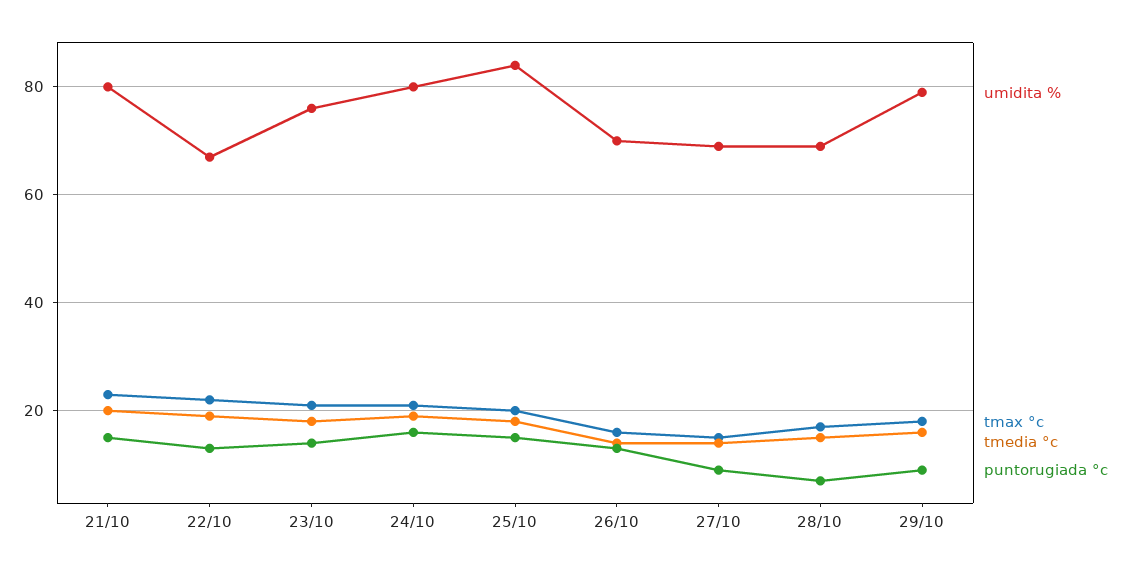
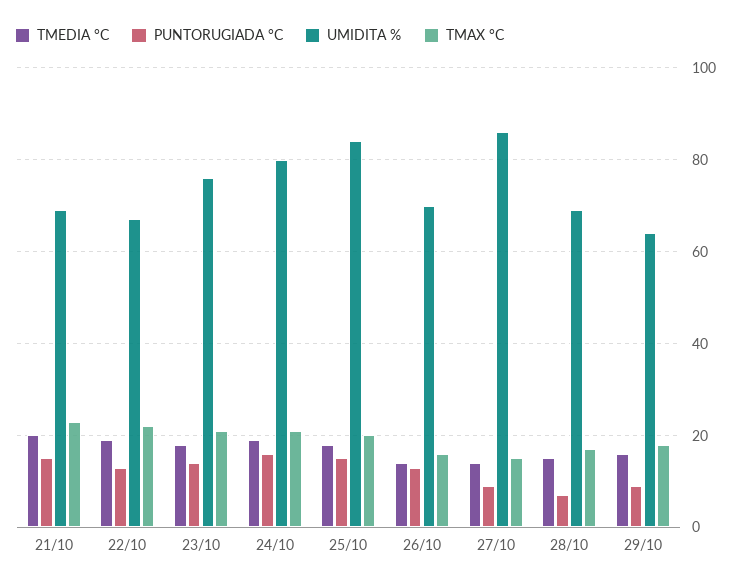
  {
    "umidita %": {
-     "21/10": 80,
+     "21/10": 70,
      "22/10": 65,
      "23/10": 75,
      "24/10": 80,
      "25/10": 85,
      "26/10": 70,
-     "27/10": 70,
+     "27/10": 85,
      "28/10": 70,
-     "29/10": 80
+     "29/10": 65
    },
    "tmax °c": {
      "21/10": 25,
      "22/10": 20,
      "23/10": 20,
      "24/10": 20,
      "25/10": 20,
      "26/10": 15,
      "27/10": 15,
      "28/10": 15,
      "29/10": 20
    },
    "tmedia °c": {
      "21/10": 20,
      "22/10": 20,
      "23/10": 20,
      "24/10": 20,
      "25/10": 20,
      "26/10": 15,
      "27/10": 15,
      "28/10": 15,
      "29/10": 15
    },
    "puntorugiada °c": {
      "21/10": 15,
      "22/10": 15,
      "23/10": 15,
      "24/10": 15,
      "25/10": 15,
      "26/10": 15,
      "27/10": 10,
      "28/10": 5,
      "29/10": 10
    }
  }

